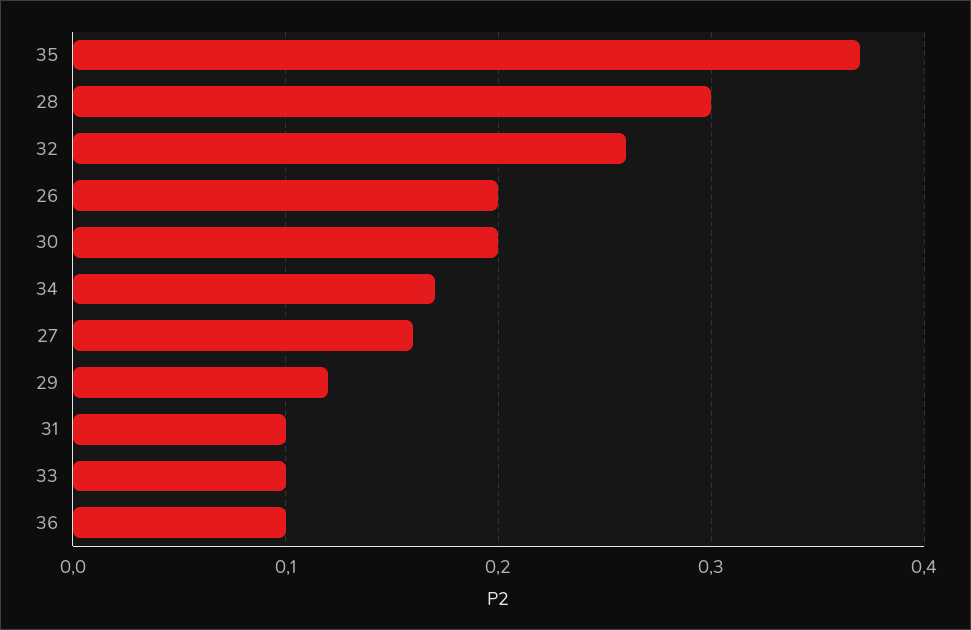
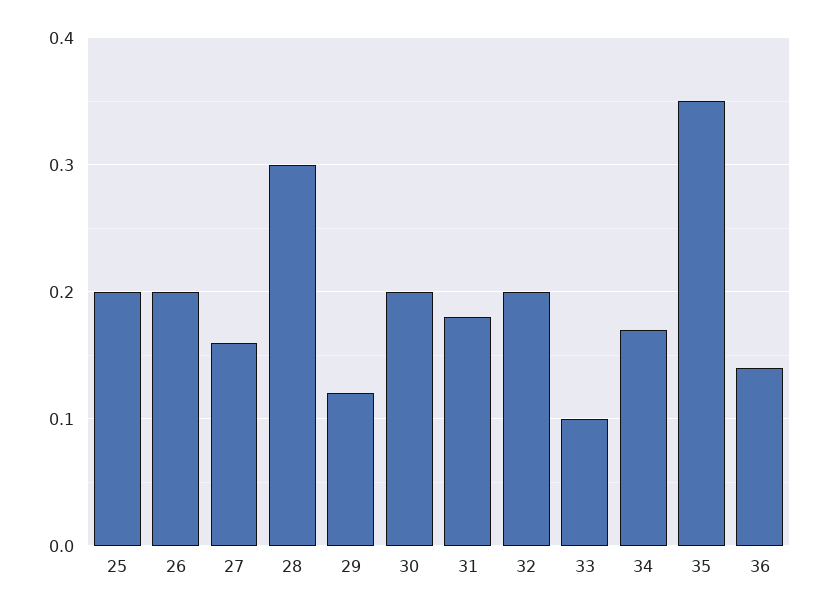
  {
-   "35": 0.37,
+   "35": 0.35,
    "28": 0.3,
-   "32": 0.26,
+   "32": 0.2,
    "26": 0.2,
    "30": 0.2,
    "34": 0.17,
    "27": 0.16,
    "29": 0.12,
-   "31": 0.1,
+   "31": 0.18,
    "33": 0.1,
-   "36": 0.1
+   "36": 0.14,
+   "25": 0.2
  }

